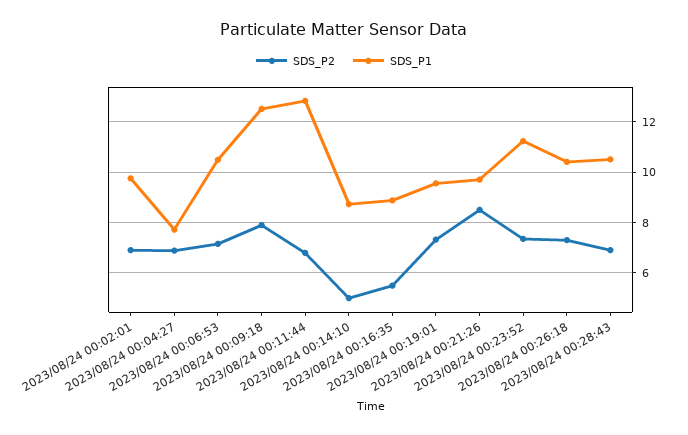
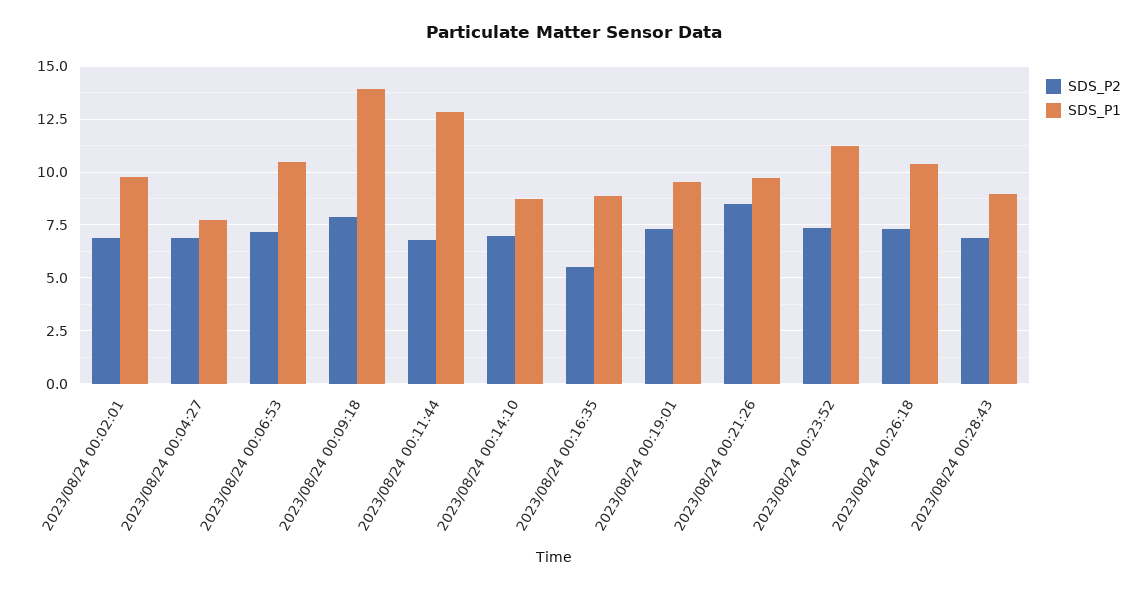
  {
    "SDS_P2": {
      "2023/08/24 00:02:01": 7,
      "2023/08/24 00:04:27": 7,
      "2023/08/24 00:06:53": 7.25,
      "2023/08/24 00:09:18": 8,
      "2023/08/24 00:11:44": 6.75,
-     "2023/08/24 00:14:10": 5,
+     "2023/08/24 00:14:10": 7,
      "2023/08/24 00:16:35": 5.5,
      "2023/08/24 00:19:01": 7.25,
      "2023/08/24 00:21:26": 8.5,
      "2023/08/24 00:23:52": 7.25,
      "2023/08/24 00:26:18": 7.25,
      "2023/08/24 00:28:43": 7
    },
    "SDS_P1": {
      "2023/08/24 00:02:01": 9.75,
      "2023/08/24 00:04:27": 7.75,
      "2023/08/24 00:06:53": 10.5,
-     "2023/08/24 00:09:18": 12.5,
+     "2023/08/24 00:09:18": 14,
      "2023/08/24 00:11:44": 12.75,
      "2023/08/24 00:14:10": 8.75,
      "2023/08/24 00:16:35": 9,
      "2023/08/24 00:19:01": 9.5,
      "2023/08/24 00:21:26": 9.75,
      "2023/08/24 00:23:52": 11.25,
      "2023/08/24 00:26:18": 10.5,
-     "2023/08/24 00:28:43": 10.5
+     "2023/08/24 00:28:43": 9
    }
  }

